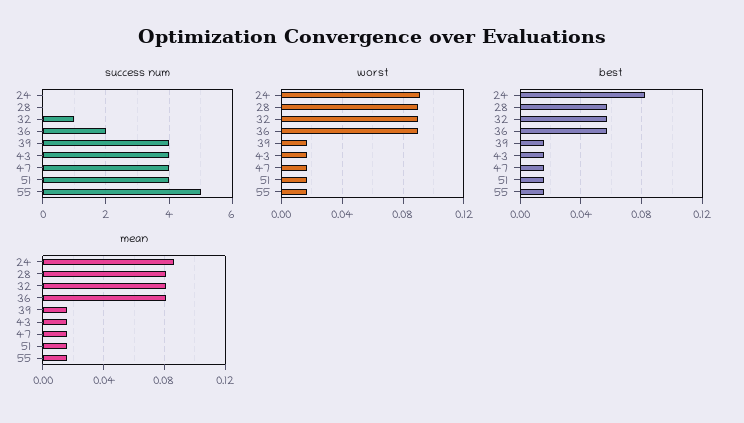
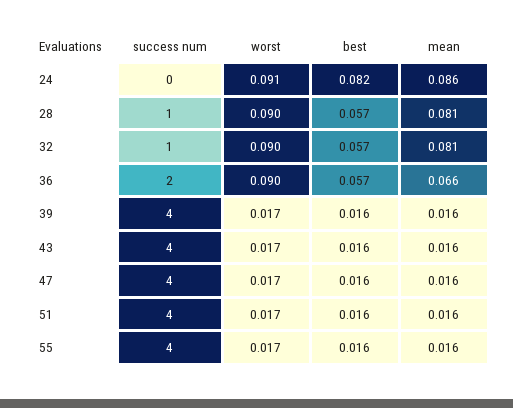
  {
    "success num": {
      "24": 0,
-     "28": 0,
+     "28": 1,
      "32": 1,
      "36": 2,
      "39": 4,
      "43": 4,
      "47": 4,
      "51": 4,
-     "55": 5
+     "55": 4
    },
    "worst": {
      "24": 0.091,
      "28": 0.09,
      "32": 0.09,
      "36": 0.09,
      "39": 0.017,
      "43": 0.017,
      "47": 0.017,
      "51": 0.017,
      "55": 0.017
    },
    "best": {
      "24": 0.082,
      "28": 0.057,
      "32": 0.057,
      "36": 0.057,
      "39": 0.016,
      "43": 0.016,
      "47": 0.016,
      "51": 0.016,
      "55": 0.016
    },
    "mean": {
      "24": 0.086,
      "28": 0.081,
      "32": 0.081,
-     "36": 0.08,
+     "36": 0.066,
      "39": 0.016,
      "43": 0.016,
      "47": 0.016,
      "51": 0.016,
      "55": 0.016
    }
  }

